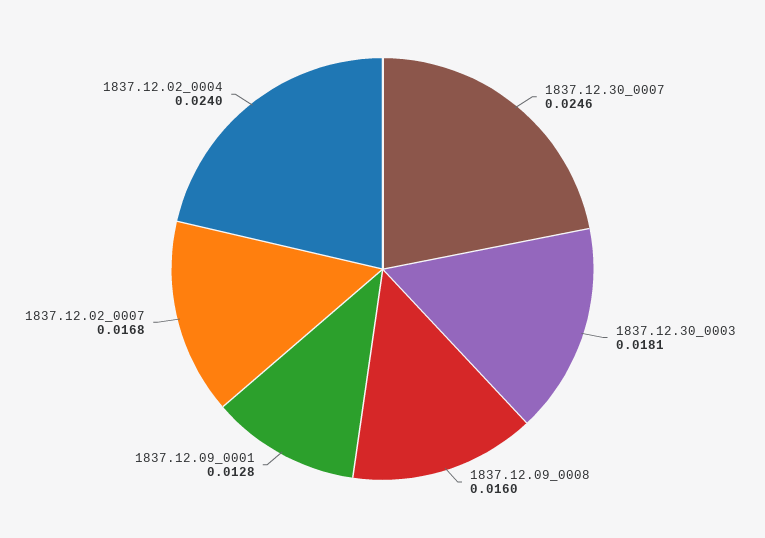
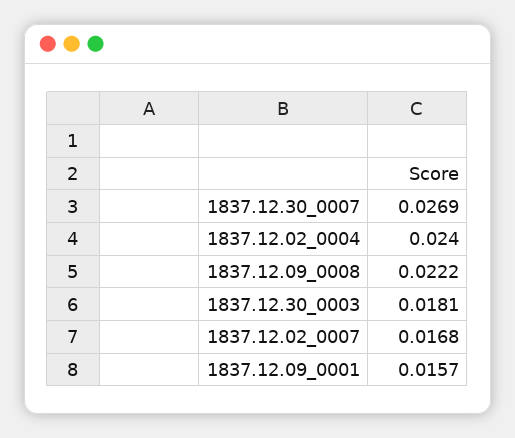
  {
-   "1837.12.30_0007": 0.0246,
+   "1837.12.30_0007": 0.0269,
    "1837.12.30_0003": 0.0181,
-   "1837.12.09_0008": 0.016,
+   "1837.12.09_0008": 0.0222,
-   "1837.12.09_0001": 0.0128,
+   "1837.12.09_0001": 0.0157,
    "1837.12.02_0007": 0.0168,
    "1837.12.02_0004": 0.024
  }

